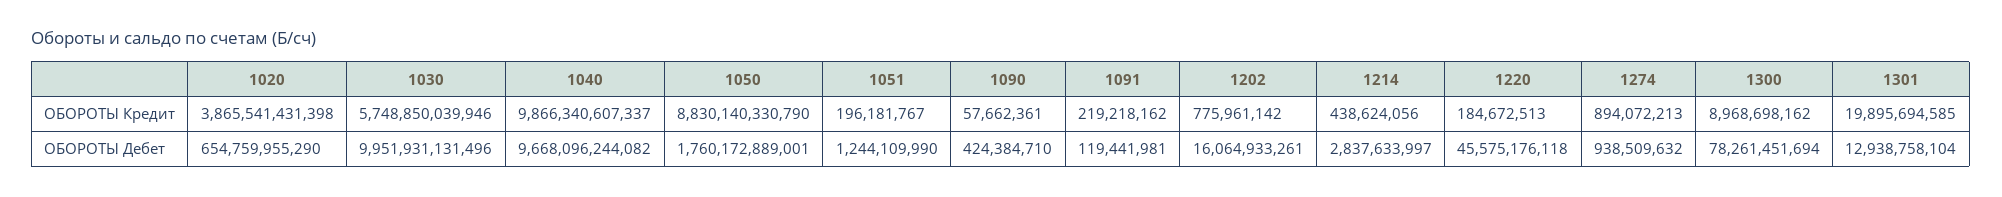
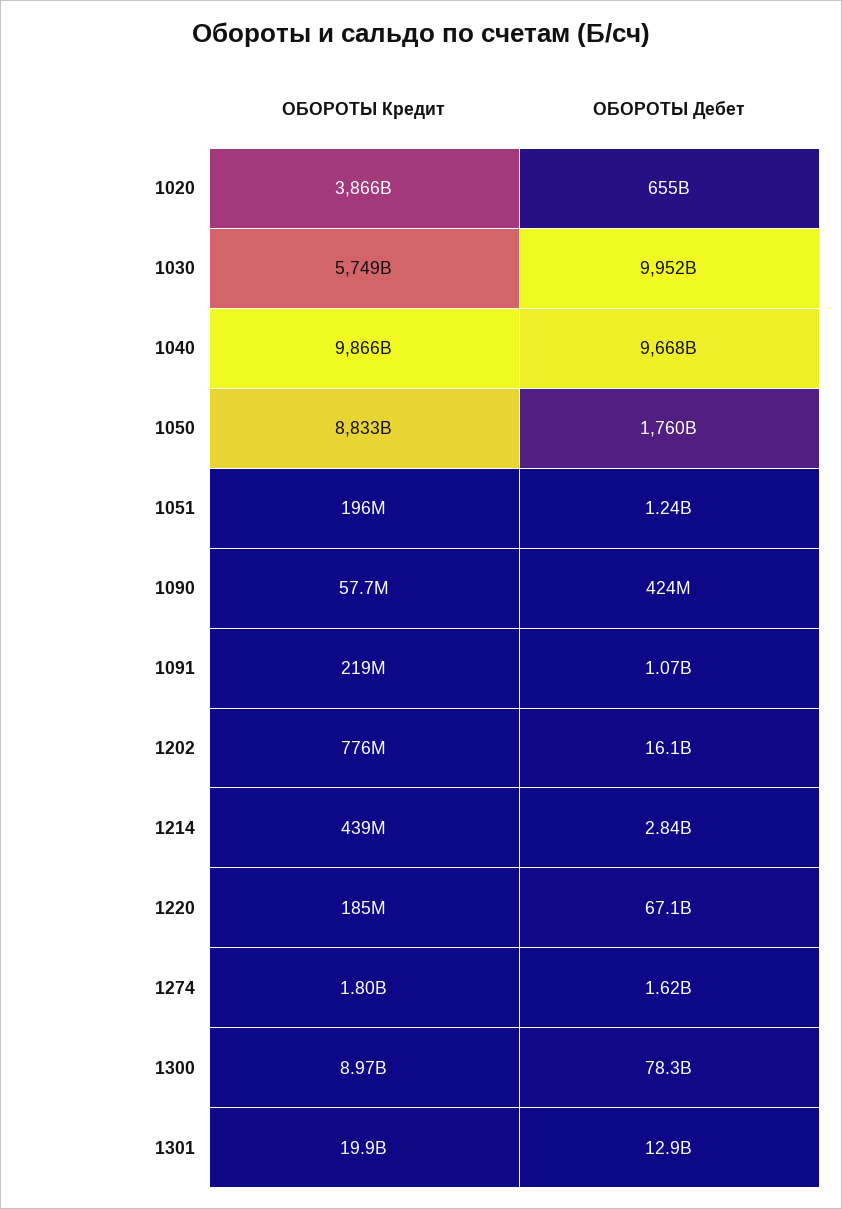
  {
    "1020": {
      "ОБОРОТЫ Кредит": 3865541431398,
      "ОБОРОТЫ Дебет": 654759955290
    },
    "1030": {
      "ОБОРОТЫ Кредит": 5748850039946,
      "ОБОРОТЫ Дебет": 9951931131496
    },
    "1040": {
      "ОБОРОТЫ Кредит": 9866340607337,
      "ОБОРОТЫ Дебет": 9668096244082
    },
    "1050": {
-     "ОБОРОТЫ Кредит": 8830140330790,
+     "ОБОРОТЫ Кредит": 8833000000000,
      "ОБОРОТЫ Дебет": 1760172889001
    },
    "1051": {
      "ОБОРОТЫ Кредит": 196181767,
      "ОБОРОТЫ Дебет": 1244109990
    },
    "1090": {
      "ОБОРОТЫ Кредит": 57662361,
      "ОБОРОТЫ Дебет": 424384710
    },
    "1091": {
      "ОБОРОТЫ Кредит": 219218162,
-     "ОБОРОТЫ Дебет": 119441981
+     "ОБОРОТЫ Дебет": 1070000000
    },
    "1202": {
      "ОБОРОТЫ Кредит": 775961142,
      "ОБОРОТЫ Дебет": 16064933261
    },
    "1214": {
      "ОБОРОТЫ Кредит": 438624056,
      "ОБОРОТЫ Дебет": 2837633997
    },
    "1220": {
      "ОБОРОТЫ Кредит": 184672513,
-     "ОБОРОТЫ Дебет": 45575176118
+     "ОБОРОТЫ Дебет": 67100000000
    },
    "1274": {
-     "ОБОРОТЫ Кредит": 894072213,
+     "ОБОРОТЫ Кредит": 1800000000,
-     "ОБОРОТЫ Дебет": 938509632
+     "ОБОРОТЫ Дебет": 1620000000
    },
    "1300": {
      "ОБОРОТЫ Кредит": 8968698162,
      "ОБОРОТЫ Дебет": 78261451694
    },
    "1301": {
      "ОБОРОТЫ Кредит": 19895694585,
      "ОБОРОТЫ Дебет": 12938758104
    }
  }

